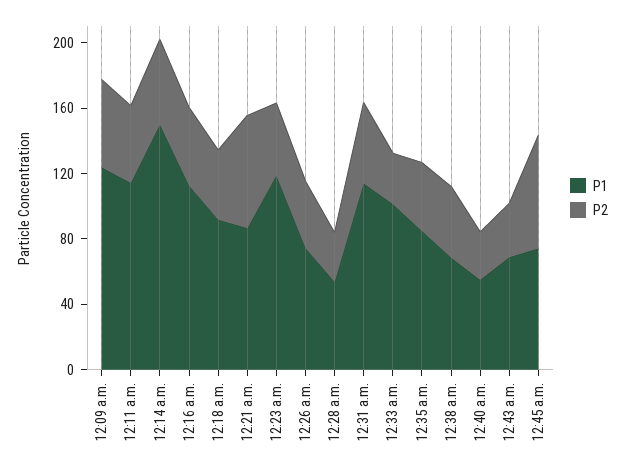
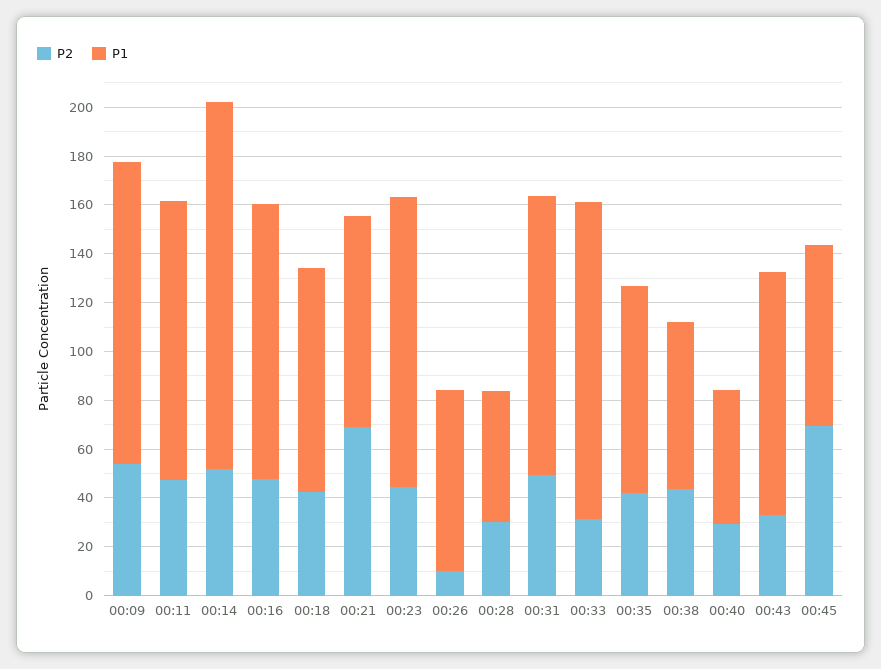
  {
    "P1": {
      "12:09 a.m.": 125,
      "12:11 a.m.": 115,
      "12:14 a.m.": 150,
      "12:16 a.m.": 115,
      "12:18 a.m.": 90,
      "12:21 a.m.": 85,
      "12:23 a.m.": 120,
      "12:26 a.m.": 75,
      "12:28 a.m.": 55,
      "12:31 a.m.": 115,
-     "12:33 a.m.": 100,
+     "12:33 a.m.": 130,
      "12:35 a.m.": 85,
      "12:38 a.m.": 70,
      "12:40 a.m.": 55,
-     "12:43 a.m.": 70,
+     "12:43 a.m.": 100,
      "12:45 a.m.": 75
    },
    "P2": {
      "12:09 a.m.": 55,
      "12:11 a.m.": 45,
      "12:14 a.m.": 50,
      "12:16 a.m.": 50,
      "12:18 a.m.": 45,
      "12:21 a.m.": 70,
      "12:23 a.m.": 45,
-     "12:26 a.m.": 40,
+     "12:26 a.m.": 10,
      "12:28 a.m.": 30,
      "12:31 a.m.": 50,
      "12:33 a.m.": 30,
      "12:35 a.m.": 40,
      "12:38 a.m.": 45,
      "12:40 a.m.": 30,
      "12:43 a.m.": 35,
      "12:45 a.m.": 70
    }
  }

